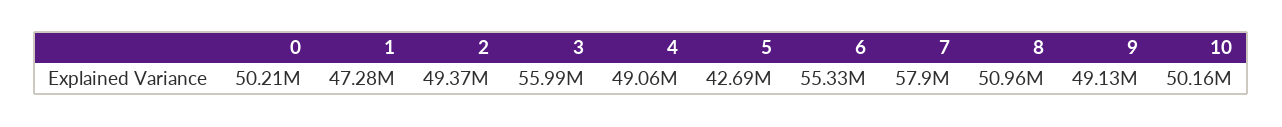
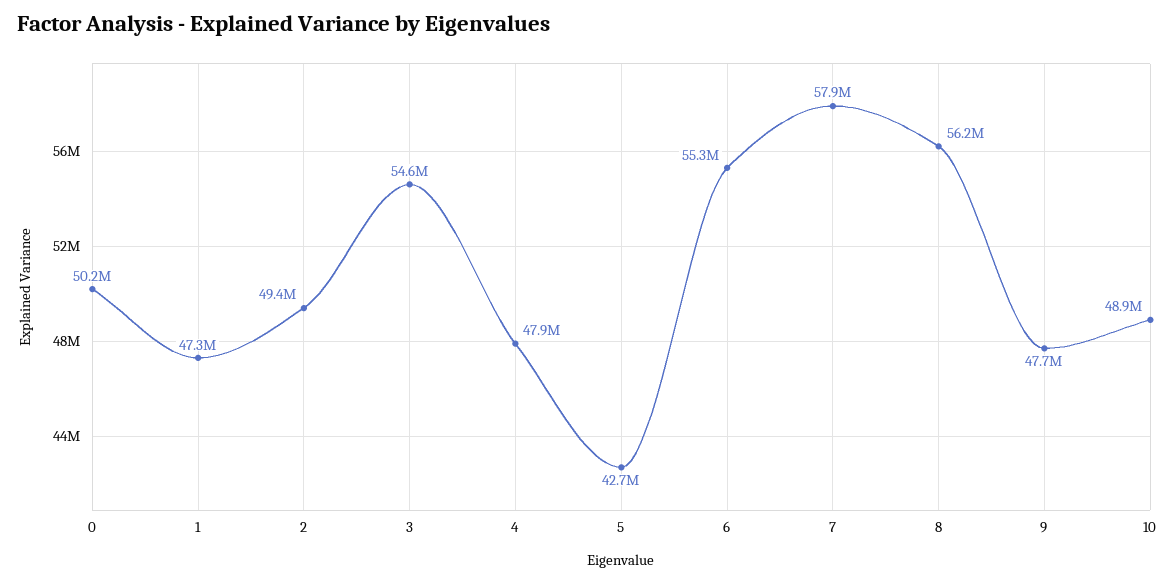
  {
    "0": 50210000,
    "1": 47280000,
    "2": 49370000,
-   "3": 55990000,
+   "3": 54600000,
-   "4": 49060000,
+   "4": 47900000,
    "5": 42690000,
    "6": 55330000,
    "7": 57900000,
-   "8": 50960000,
+   "8": 56200000,
-   "9": 49130000,
+   "9": 47700000,
-   "10": 50160000
+   "10": 48900000
  }

